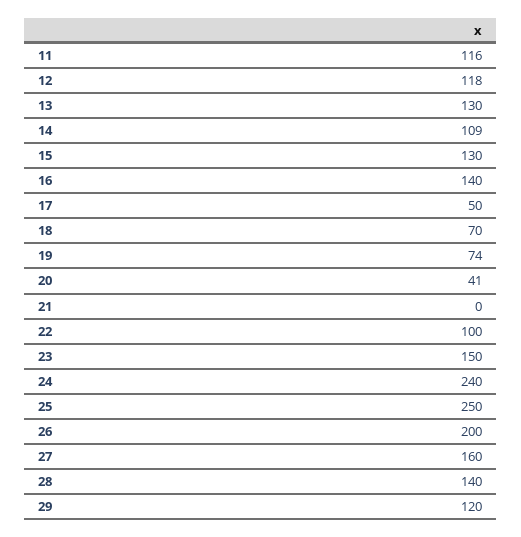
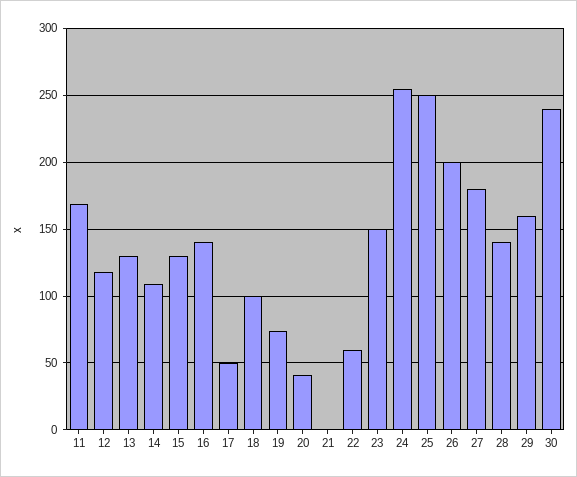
  {
-   "11": 116,
+   "11": 170,
    "12": 118,
    "13": 130,
    "14": 109,
    "15": 130,
    "16": 140,
    "17": 50,
-   "18": 70,
+   "18": 100,
    "19": 74,
    "20": 41,
    "21": 0,
-   "22": 100,
+   "22": 60,
    "23": 150,
-   "24": 240,
+   "24": 255,
    "25": 250,
    "26": 200,
-   "27": 160,
+   "27": 180,
    "28": 140,
-   "29": 120
+   "29": 160,
+   "30": 240
  }

